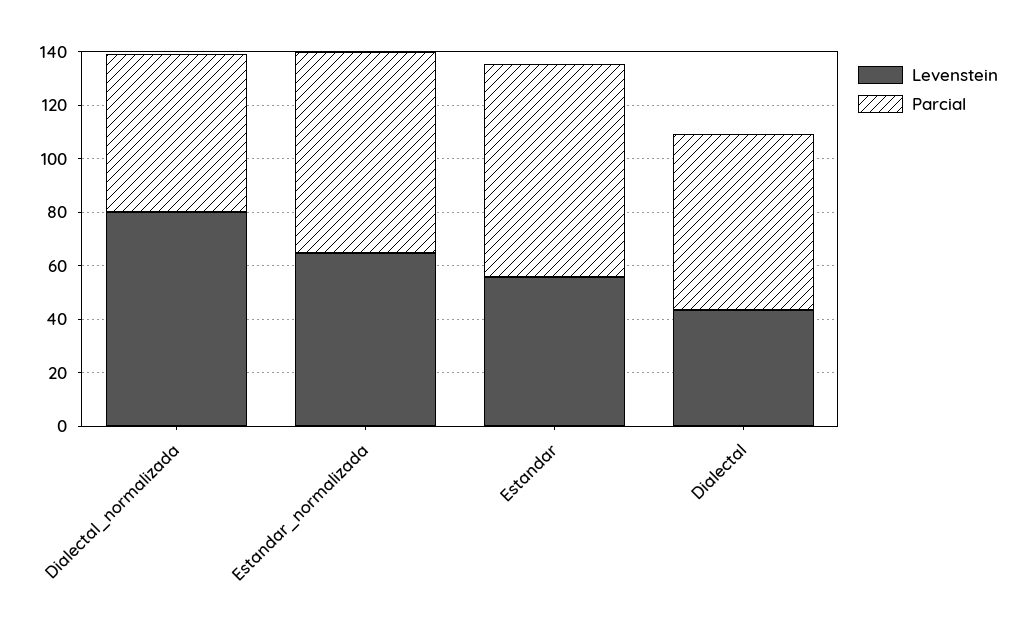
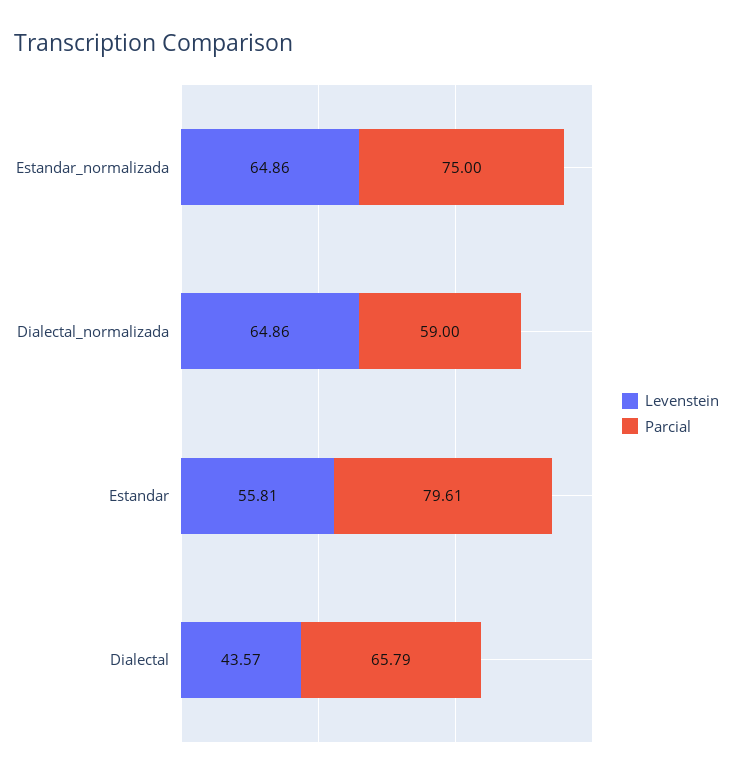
  {
    "Levenstein": {
-     "Dialectal_normalizada": 80,
+     "Dialectal_normalizada": 64.86,
      "Estandar_normalizada": 64.86,
      "Estandar": 55.81,
      "Dialectal": 43.57
    },
    "Parcial": {
      "Dialectal_normalizada": 59,
      "Estandar_normalizada": 75,
      "Estandar": 79.61,
      "Dialectal": 65.79
    }
  }

